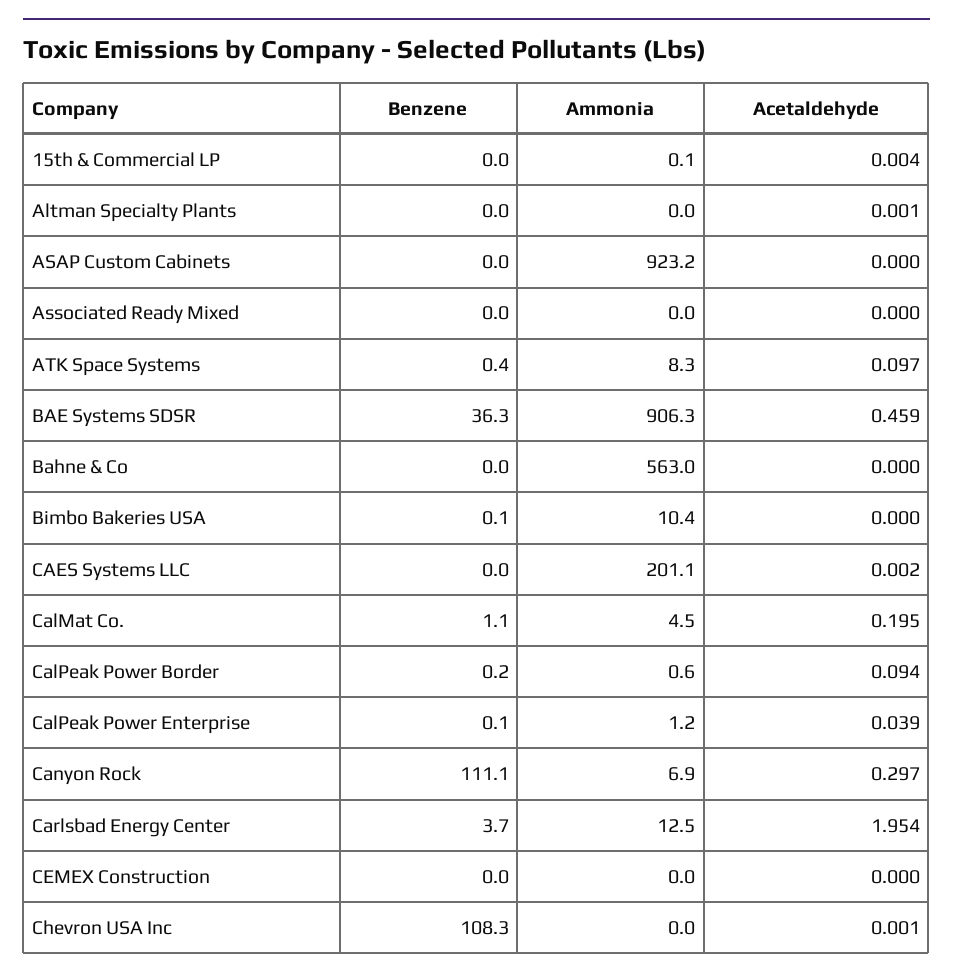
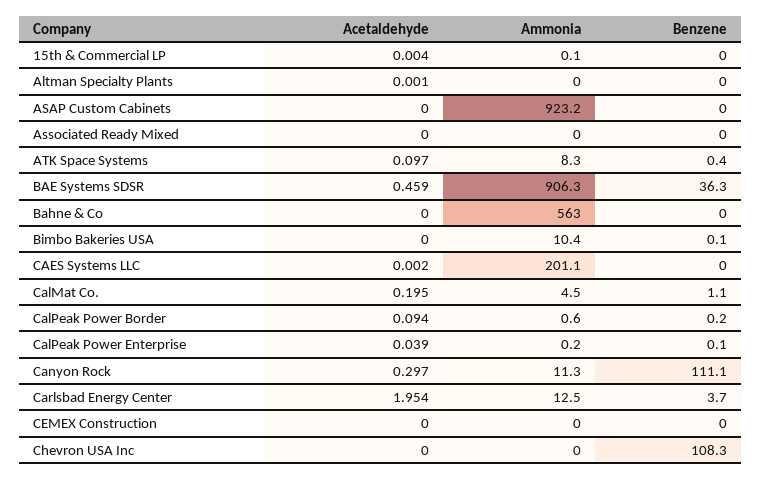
  {
    "Benzene": {
      "15th & Commercial LP": 0,
      "Altman Specialty Plants": 0,
      "ASAP Custom Cabinets": 0,
      "Associated Ready Mixed": 0,
      "ATK Space Systems": 0.4,
      "BAE Systems SDSR": 36.3,
      "Bahne & Co": 0,
      "Bimbo Bakeries USA": 0.1,
      "CAES Systems LLC": 0,
      "CalMat Co.": 1.1,
      "CalPeak Power Border": 0.2,
      "CalPeak Power Enterprise": 0.1,
      "Canyon Rock": 111.1,
      "Carlsbad Energy Center": 3.7,
      "CEMEX Construction": 0,
      "Chevron USA Inc": 108.3
    },
    "Ammonia": {
      "15th & Commercial LP": 0.1,
      "Altman Specialty Plants": 0,
      "ASAP Custom Cabinets": 923.2,
      "Associated Ready Mixed": 0,
      "ATK Space Systems": 8.3,
      "BAE Systems SDSR": 906.3,
      "Bahne & Co": 563,
      "Bimbo Bakeries USA": 10.4,
      "CAES Systems LLC": 201.1,
      "CalMat Co.": 4.5,
      "CalPeak Power Border": 0.6,
-     "CalPeak Power Enterprise": 1.2,
+     "CalPeak Power Enterprise": 0.2,
-     "Canyon Rock": 6.9,
+     "Canyon Rock": 11.3,
      "Carlsbad Energy Center": 12.5,
      "CEMEX Construction": 0,
      "Chevron USA Inc": 0
    },
    "Acetaldehyde": {
      "15th & Commercial LP": 0.004,
      "Altman Specialty Plants": 0.001,
      "ASAP Custom Cabinets": 0,
      "Associated Ready Mixed": 0,
      "ATK Space Systems": 0.097,
      "BAE Systems SDSR": 0.459,
      "Bahne & Co": 0,
      "Bimbo Bakeries USA": 0,
      "CAES Systems LLC": 0.002,
      "CalMat Co.": 0.195,
      "CalPeak Power Border": 0.094,
      "CalPeak Power Enterprise": 0.039,
      "Canyon Rock": 0.297,
      "Carlsbad Energy Center": 1.954,
      "CEMEX Construction": 0,
-     "Chevron USA Inc": 0.001
+     "Chevron USA Inc": 0
    }
  }

